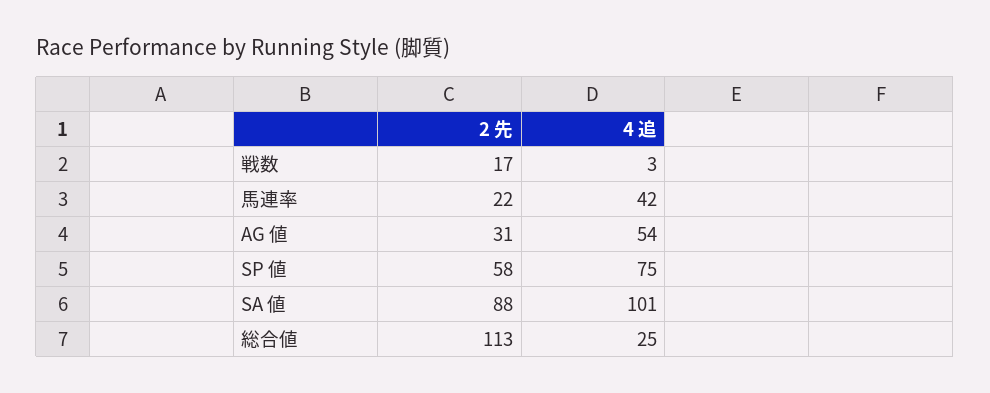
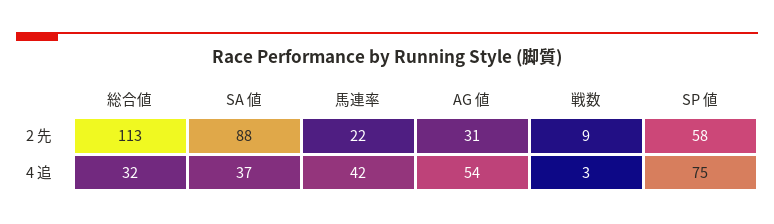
  {
    "2 先": {
-     "戦数": 17,
+     "戦数": 9,
      "馬連率": 22,
      "AG 値": 31,
      "SP 値": 58,
      "SA 値": 88,
      "総合値": 113
    },
    "4 追": {
      "戦数": 3,
      "馬連率": 42,
      "AG 値": 54,
      "SP 値": 75,
-     "SA 値": 101,
+     "SA 値": 37,
-     "総合値": 25
+     "総合値": 32
    }
  }

